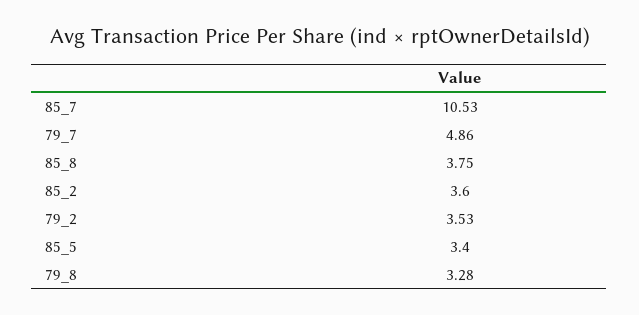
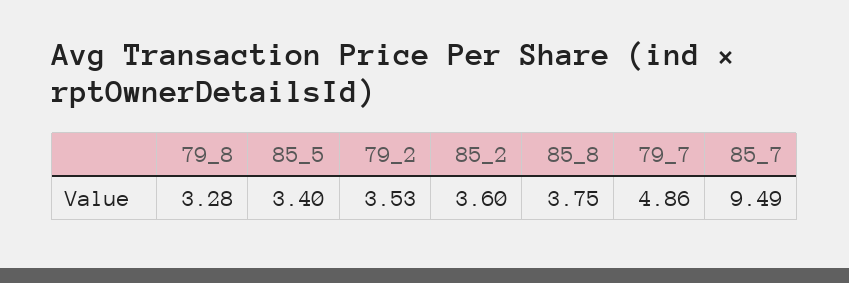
  {
-   "85_7": 10.53,
+   "85_7": 9.49,
    "79_7": 4.86,
    "85_8": 3.75,
    "85_2": 3.6,
    "79_2": 3.53,
    "85_5": 3.4,
    "79_8": 3.28
  }

